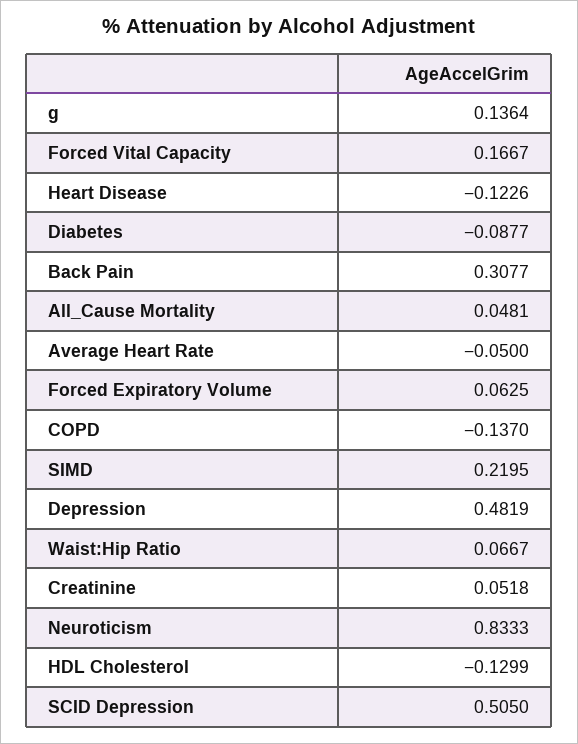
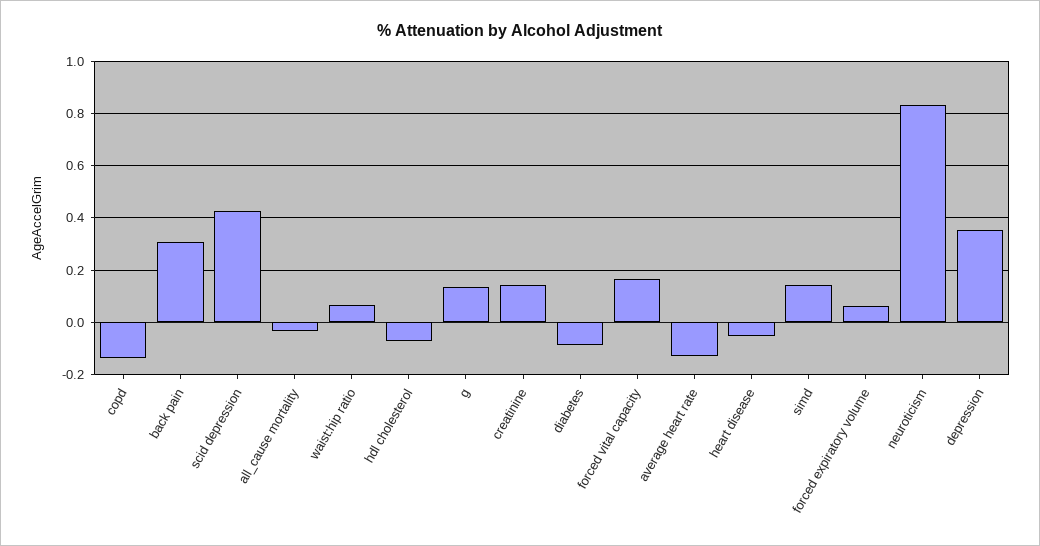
  {
    "g": 0.1364,
    "Forced Vital Capacity": 0.1667,
-   "Heart Disease": -0.1226,
+   "Heart Disease": -0.05,
    "Diabetes": -0.0877,
    "Back Pain": 0.3077,
-   "All_Cause Mortality": 0.0481,
+   "All_Cause Mortality": -0.025,
-   "Average Heart Rate": -0.05,
+   "Average Heart Rate": -0.125,
    "Forced Expiratory Volume": 0.0625,
    "COPD": -0.137,
-   "SIMD": 0.2195,
+   "SIMD": 0.15,
-   "Depression": 0.4819,
+   "Depression": 0.35,
    "Waist:Hip Ratio": 0.0667,
-   "Creatinine": 0.0518,
+   "Creatinine": 0.15,
    "Neuroticism": 0.8333,
-   "HDL Cholesterol": -0.1299,
+   "HDL Cholesterol": -0.075,
-   "SCID Depression": 0.505
+   "SCID Depression": 0.425
  }

